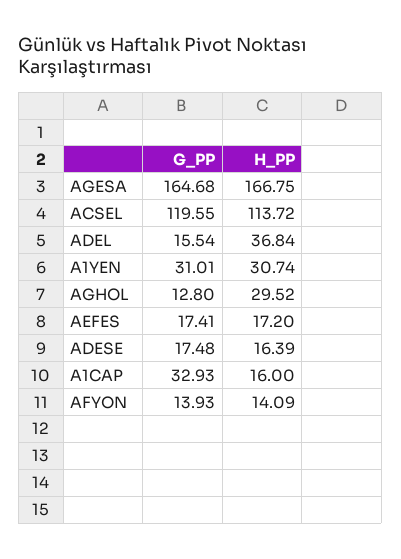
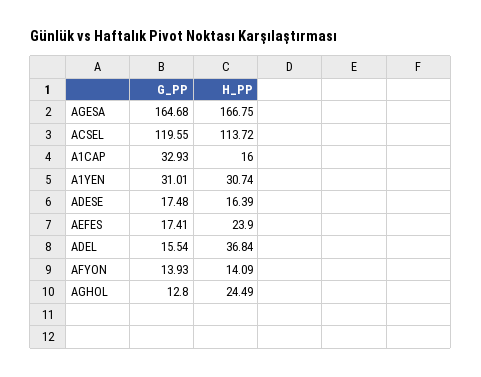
  {
    "G_PP": {
      "AGESA": 164.68,
      "ACSEL": 119.55,
      "ADEL": 15.54,
      "A1YEN": 31.01,
      "AGHOL": 12.8,
      "AEFES": 17.41,
      "ADESE": 17.48,
      "A1CAP": 32.93,
      "AFYON": 13.93
    },
    "H_PP": {
      "AGESA": 166.75,
      "ACSEL": 113.72,
      "ADEL": 36.84,
      "A1YEN": 30.74,
-     "AGHOL": 29.52,
+     "AGHOL": 24.49,
-     "AEFES": 17.2,
+     "AEFES": 23.9,
      "ADESE": 16.39,
      "A1CAP": 16,
      "AFYON": 14.09
    }
  }

